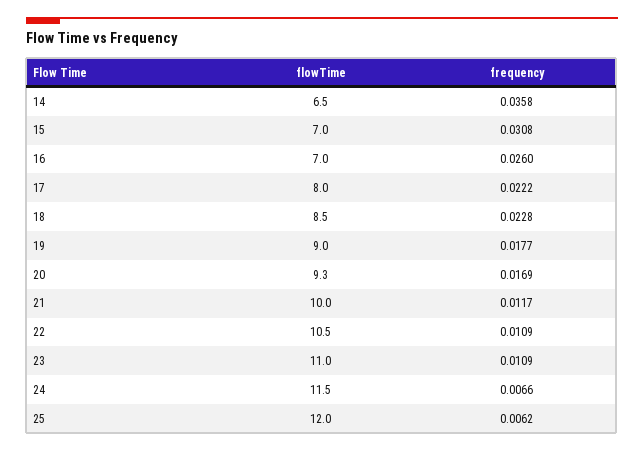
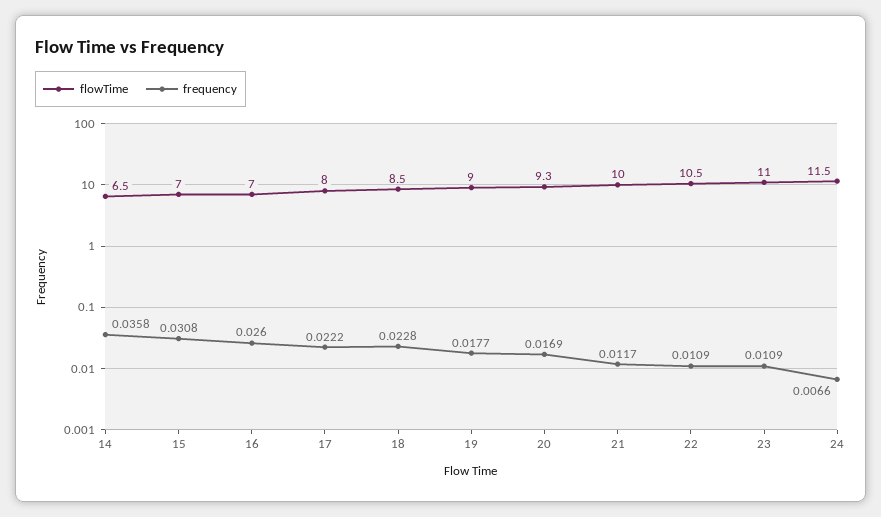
  {
    "flowTime": {
      "14": 6.5,
      "15": 7,
      "16": 7,
      "17": 8,
      "18": 8.5,
      "19": 9,
      "20": 9.3,
      "21": 10,
      "22": 10.5,
      "23": 11,
-     "24": 11.5,
+     "24": 11.5
-     "25": 12
    },
    "frequency": {
      "14": 0.0358,
      "15": 0.0308,
      "16": 0.026,
      "17": 0.0222,
      "18": 0.0228,
      "19": 0.0177,
      "20": 0.0169,
      "21": 0.0117,
      "22": 0.0109,
      "23": 0.0109,
-     "24": 0.0066,
+     "24": 0.0066
-     "25": 0.0062
    }
  }

